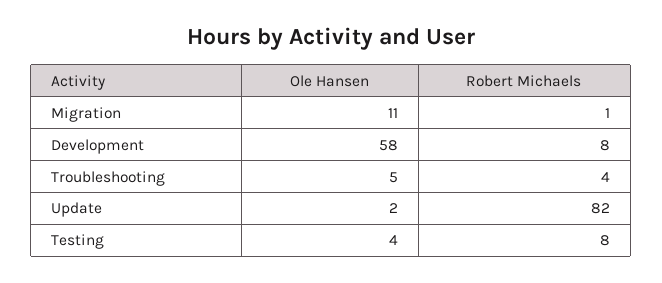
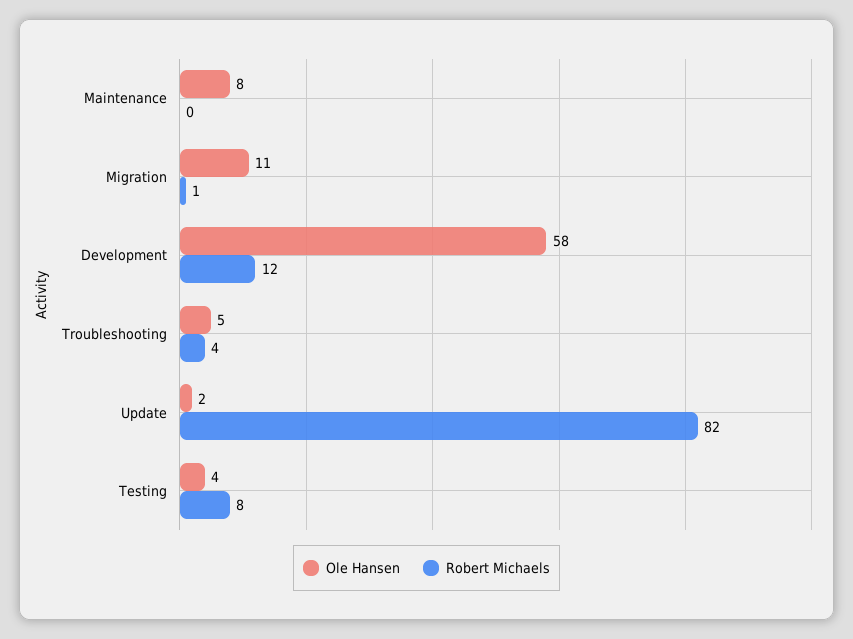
  {
    "Ole Hansen": {
      "Migration": 11,
      "Development": 58,
      "Troubleshooting": 5,
      "Update": 2,
-     "Testing": 4
+     "Testing": 4,
+     "Maintenance": 8
    },
    "Robert Michaels": {
      "Migration": 1,
-     "Development": 8,
+     "Development": 12,
      "Troubleshooting": 4,
      "Update": 82,
-     "Testing": 8
+     "Testing": 8,
+     "Maintenance": 0
    }
  }

